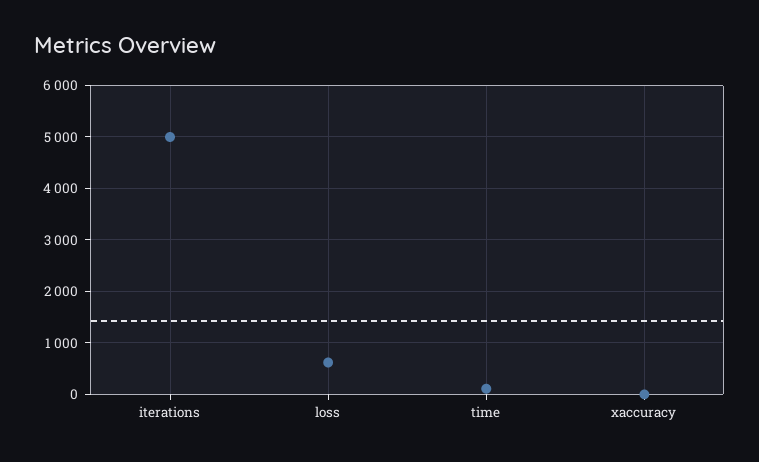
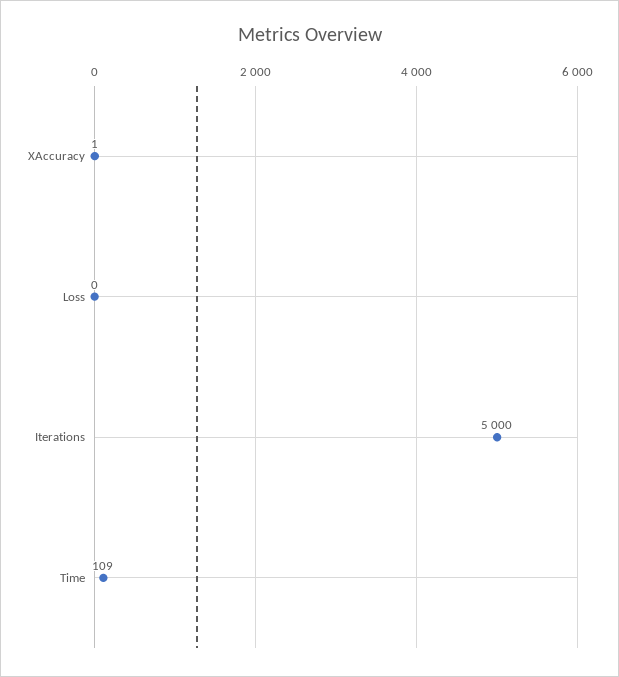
  {
    "iterations": 5000,
-   "loss": 600,
+   "loss": 0,
    "time": 109,
    "xaccuracy": 1
  }

